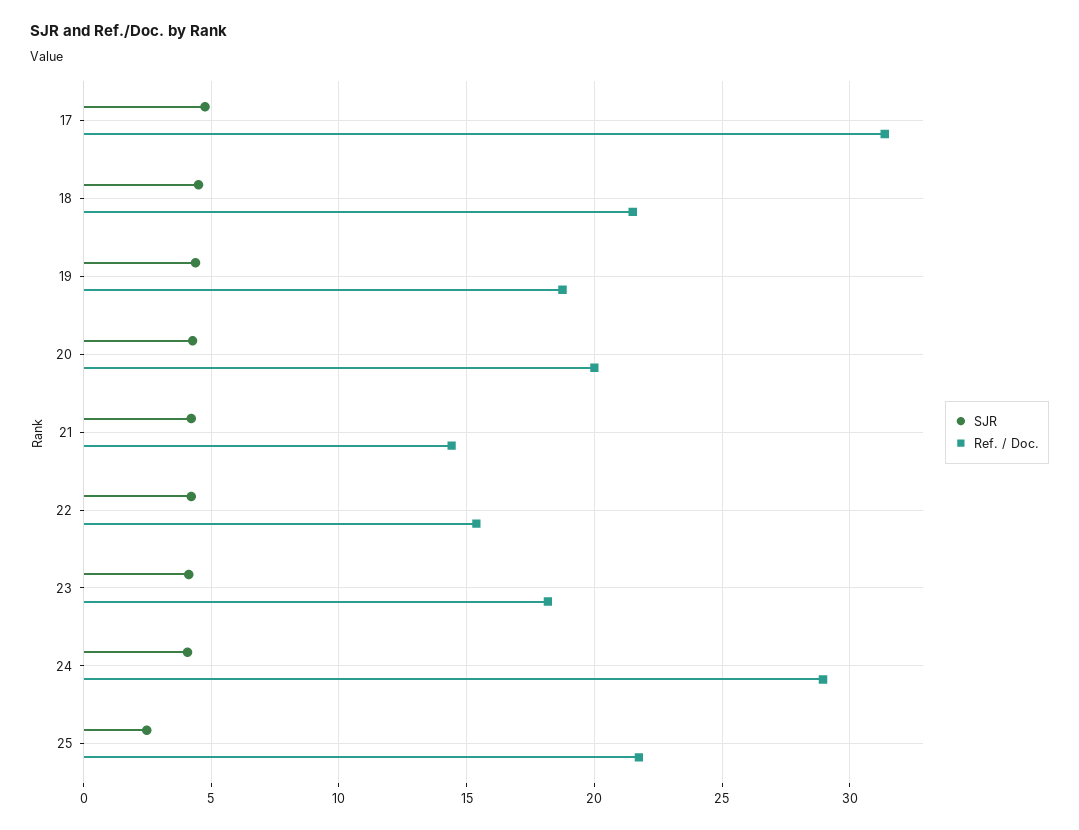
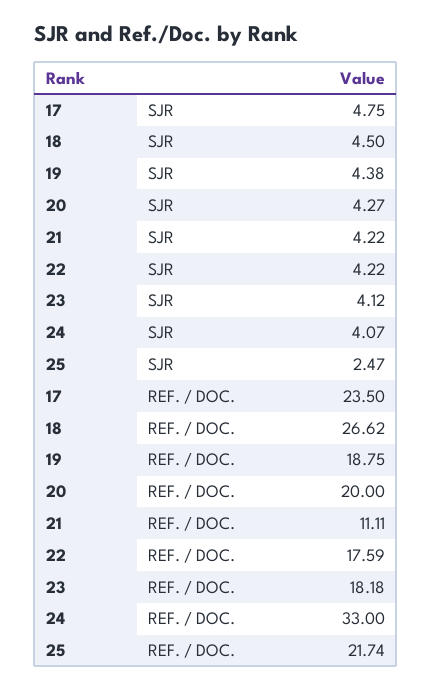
  {
    "SJR": {
      "17": 4.75,
      "18": 4.5,
      "19": 4.38,
      "20": 4.27,
      "21": 4.22,
      "22": 4.22,
      "23": 4.12,
      "24": 4.07,
      "25": 2.47
    },
    "Ref. / Doc.": {
-     "17": 31.5,
+     "17": 23.5,
-     "18": 21.5,
+     "18": 26.62,
      "19": 18.75,
      "20": 20,
-     "21": 14.5,
+     "21": 11.11,
-     "22": 15.5,
+     "22": 17.59,
      "23": 18.18,
-     "24": 29,
+     "24": 33,
      "25": 21.74
    }
  }

